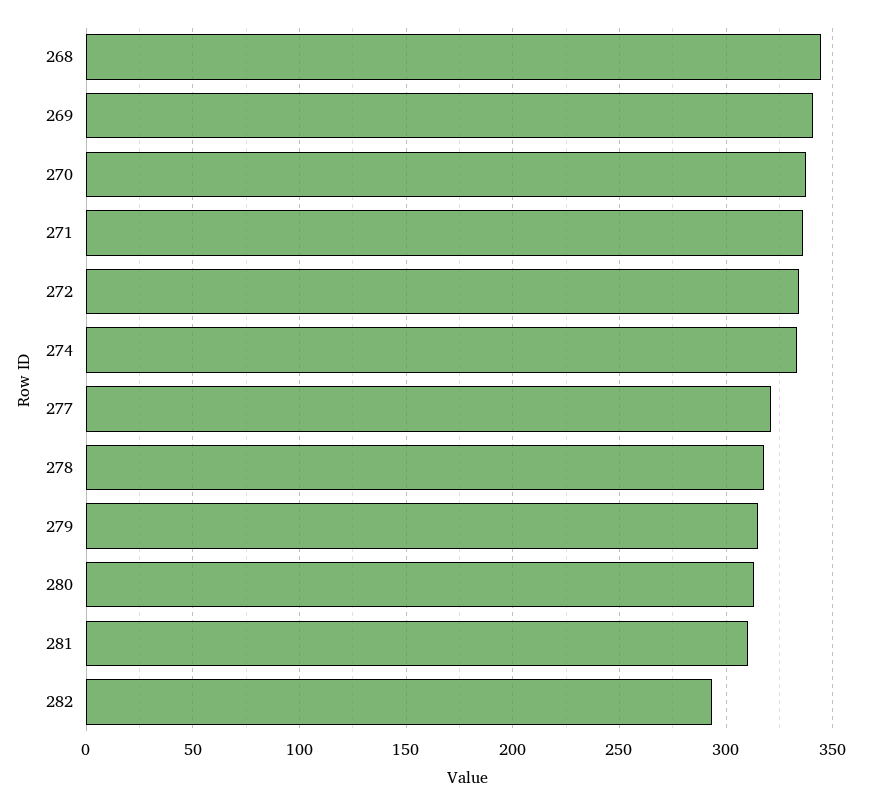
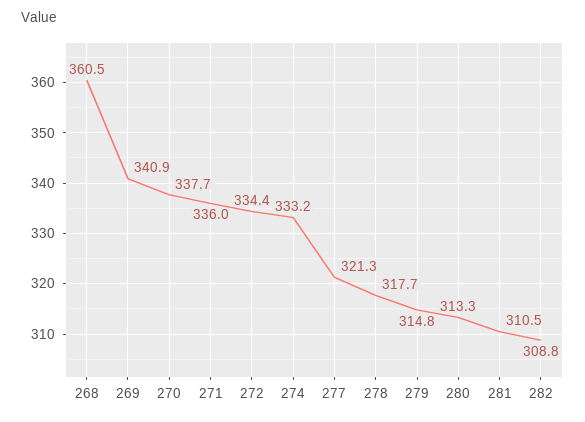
  {
-   "268": 345,
+   "268": 360.5,
    "269": 340.9,
    "270": 337.7,
    "271": 336,
    "272": 334.4,
    "274": 333.2,
    "277": 321.3,
    "278": 317.7,
    "279": 314.8,
    "280": 313.3,
    "281": 310.5,
-   "282": 295
+   "282": 308.8
  }

